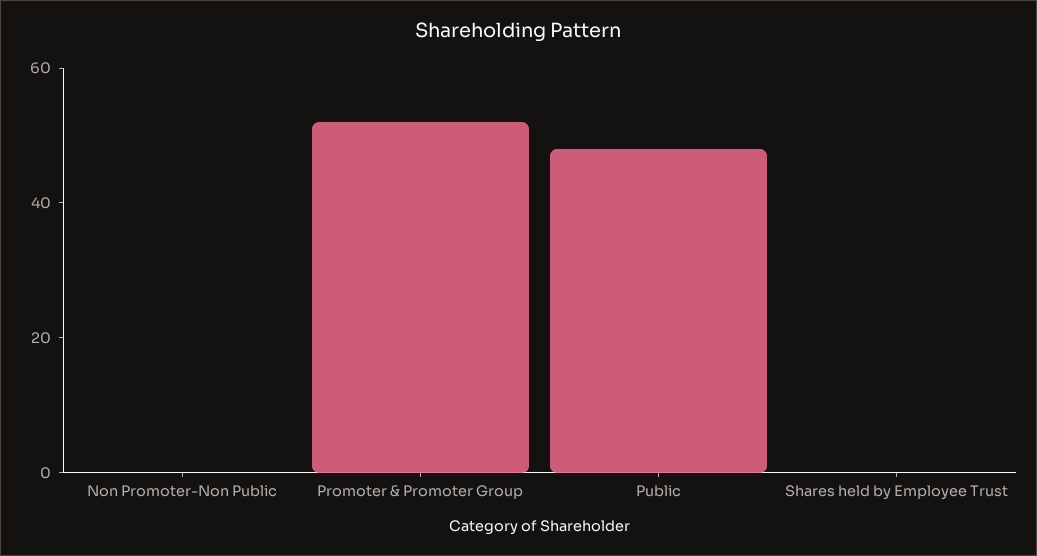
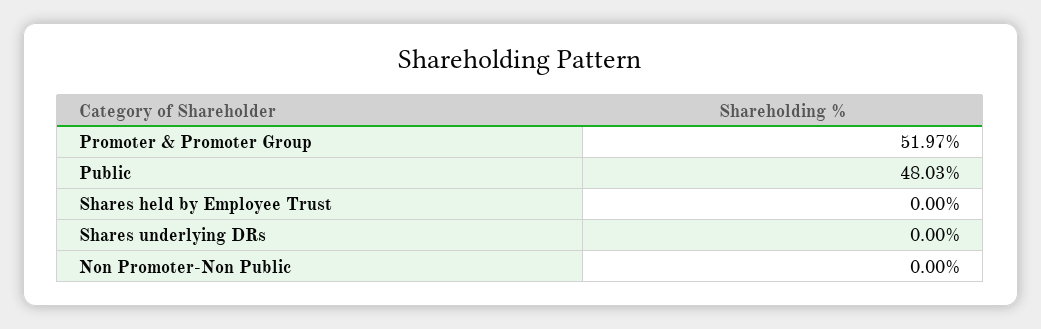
  {
    "Non Promoter-Non Public": 0,
    "Promoter & Promoter Group": 51.97,
    "Public": 48.03,
-   "Shares held by Employee Trust": 0
+   "Shares held by Employee Trust": 0,
+   "Shares underlying DRs": 0
  }

